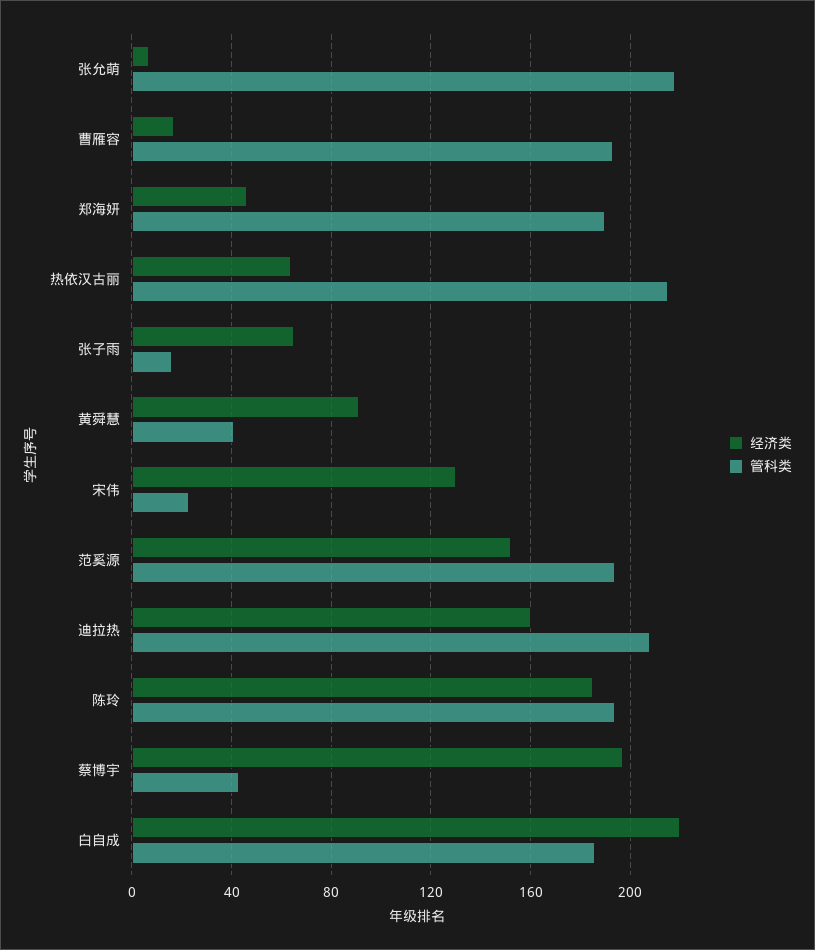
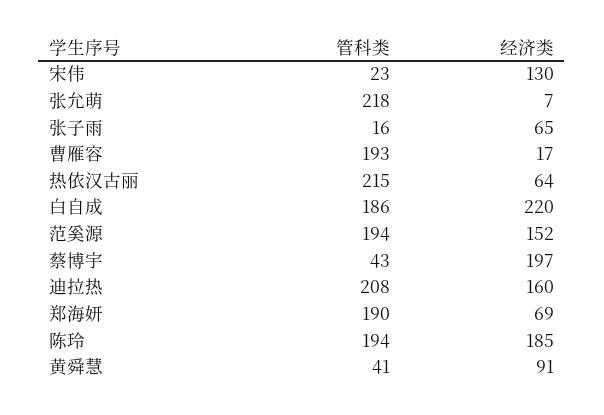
  {
    "经济类": {
      "张允萌": 7,
      "曹雁容": 17,
-     "郑海妍": 45,
+     "郑海妍": 69,
      "热依汉古丽": 64,
      "张子雨": 65,
      "黄舜慧": 91,
      "宋伟": 130,
      "范奚源": 152,
      "迪拉热": 160,
      "陈玲": 185,
      "蔡博宇": 197,
      "白自成": 220
    },
    "管科类": {
      "张允萌": 218,
      "曹雁容": 193,
      "郑海妍": 190,
      "热依汉古丽": 215,
      "张子雨": 16,
      "黄舜慧": 41,
      "宋伟": 23,
      "范奚源": 194,
      "迪拉热": 208,
      "陈玲": 194,
      "蔡博宇": 43,
      "白自成": 186
    }
  }

